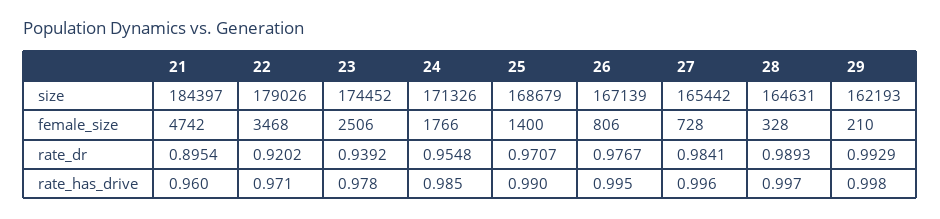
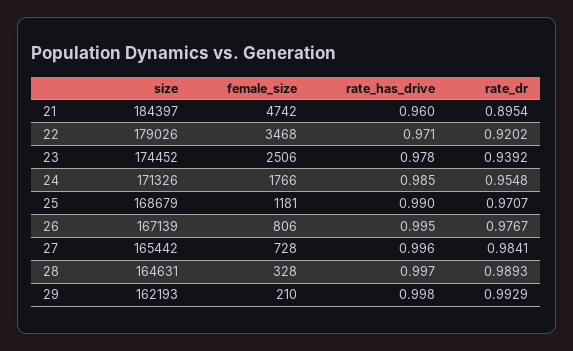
  {
    "21": {
      "size": 184397,
      "female_size": 4742,
      "rate_dr": 0.8954,
      "rate_has_drive": 0.96
    },
    "22": {
      "size": 179026,
      "female_size": 3468,
      "rate_dr": 0.9202,
      "rate_has_drive": 0.971
    },
    "23": {
      "size": 174452,
      "female_size": 2506,
      "rate_dr": 0.9392,
      "rate_has_drive": 0.978
    },
    "24": {
      "size": 171326,
      "female_size": 1766,
      "rate_dr": 0.9548,
      "rate_has_drive": 0.985
    },
    "25": {
      "size": 168679,
-     "female_size": 1400,
+     "female_size": 1181,
      "rate_dr": 0.9707,
      "rate_has_drive": 0.99
    },
    "26": {
      "size": 167139,
      "female_size": 806,
      "rate_dr": 0.9767,
      "rate_has_drive": 0.995
    },
    "27": {
      "size": 165442,
      "female_size": 728,
      "rate_dr": 0.9841,
      "rate_has_drive": 0.996
    },
    "28": {
      "size": 164631,
      "female_size": 328,
      "rate_dr": 0.9893,
      "rate_has_drive": 0.997
    },
    "29": {
      "size": 162193,
      "female_size": 210,
      "rate_dr": 0.9929,
      "rate_has_drive": 0.998
    }
  }

